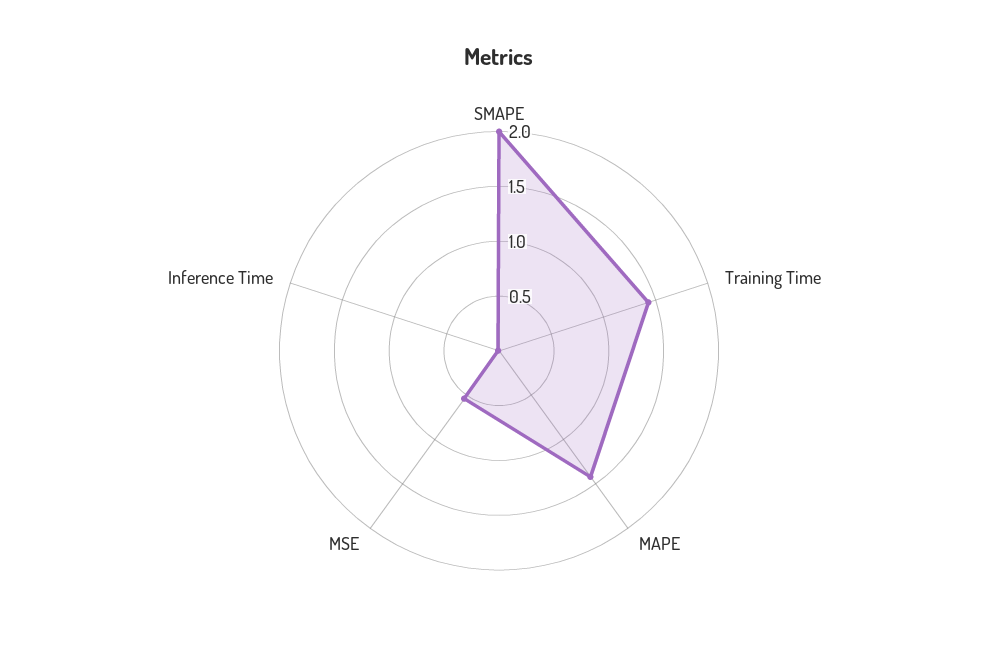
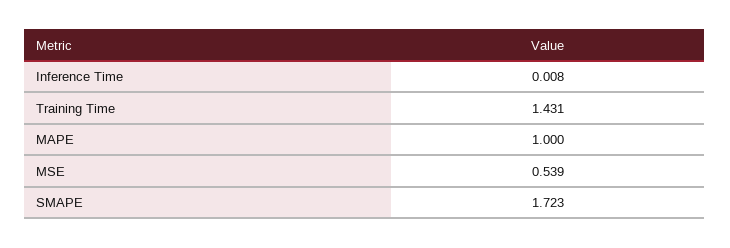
  {
-   "SMAPE": 2,
+   "SMAPE": 1.723,
    "Training Time": 1.431,
-   "MAPE": 1.4,
+   "MAPE": 1,
    "MSE": 0.539,
    "Inference Time": 0.008
  }

